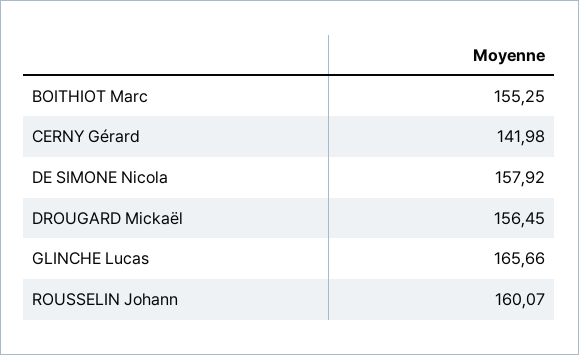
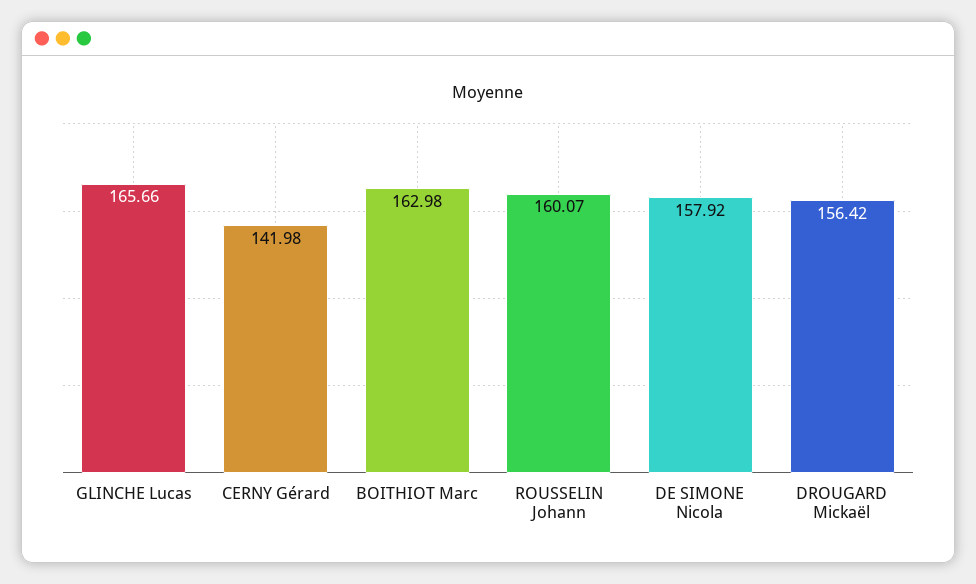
  {
-   "BOITHIOT Marc": 155.25,
+   "BOITHIOT Marc": 162.98,
    "CERNY Gérard": 141.98,
    "DE SIMONE Nicola": 157.92,
-   "DROUGARD Mickaël": 156.45,
+   "DROUGARD Mickaël": 156.42,
    "GLINCHE Lucas": 165.66,
    "ROUSSELIN Johann": 160.07
  }

